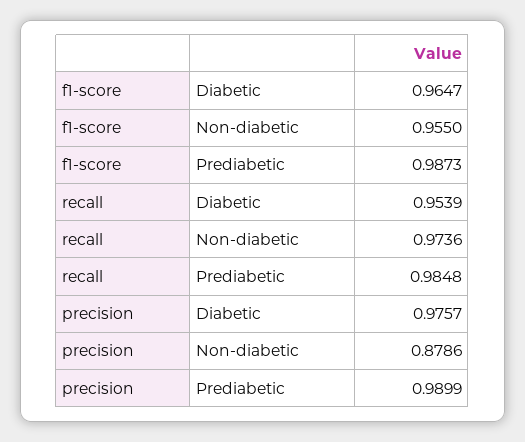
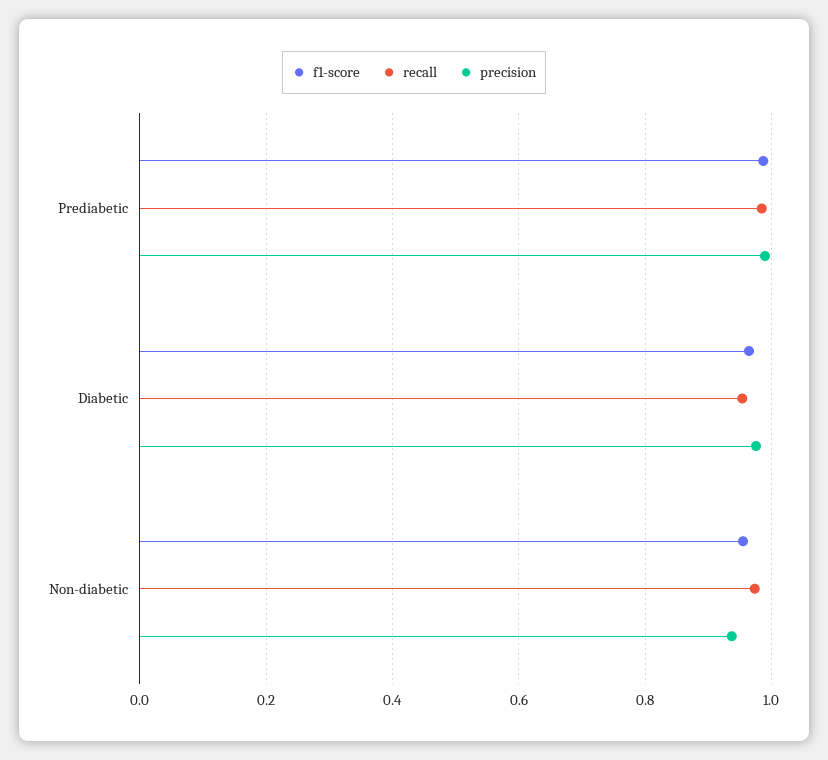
  {
    "f1-score": {
      "Diabetic": 0.9647,
      "Non-diabetic": 0.955,
      "Prediabetic": 0.9873
    },
    "recall": {
      "Diabetic": 0.9539,
      "Non-diabetic": 0.9736,
      "Prediabetic": 0.9848
    },
    "precision": {
      "Diabetic": 0.9757,
-     "Non-diabetic": 0.8786,
+     "Non-diabetic": 0.94,
      "Prediabetic": 0.9899
    }
  }

